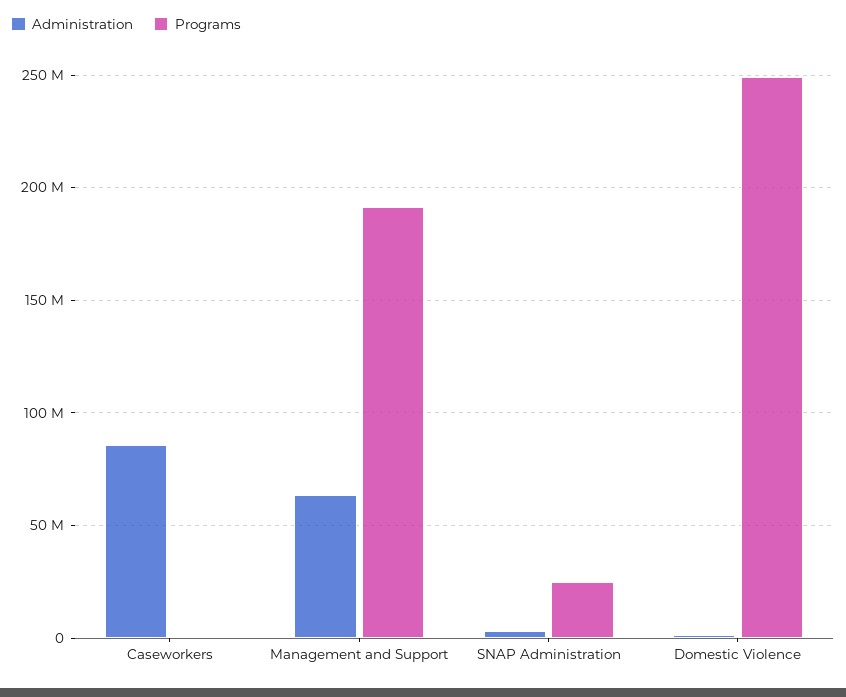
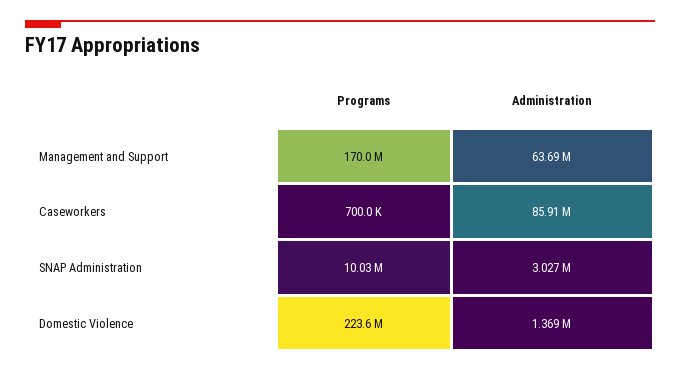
  {
    "Administration": {
      "Caseworkers": 85910000,
      "Management and Support": 63690000,
      "SNAP Administration": 3027000,
      "Domestic Violence": 1369000
    },
    "Programs": {
      "Caseworkers": 700000,
-     "Management and Support": 190000000,
+     "Management and Support": 170000000,
-     "SNAP Administration": 25000000,
+     "SNAP Administration": 10030000,
-     "Domestic Violence": 250000000
+     "Domestic Violence": 223600000
    }
  }

